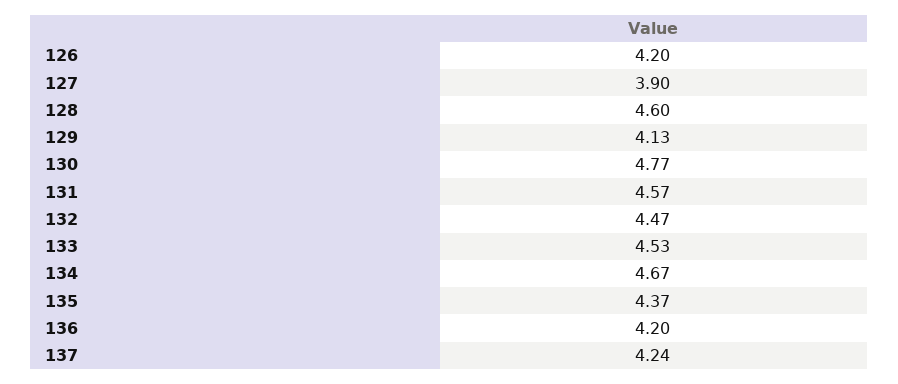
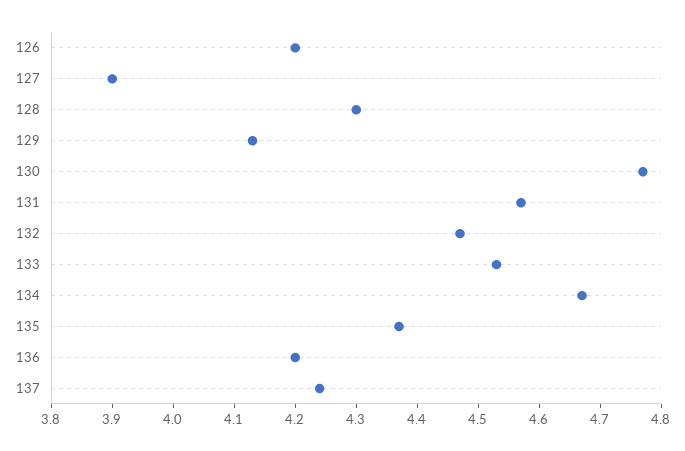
  {
    "126": 4.2,
    "127": 3.9,
-   "128": 4.6,
+   "128": 4.3,
    "129": 4.13,
    "130": 4.77,
    "131": 4.57,
    "132": 4.47,
    "133": 4.53,
    "134": 4.67,
    "135": 4.37,
    "136": 4.2,
    "137": 4.24
  }

